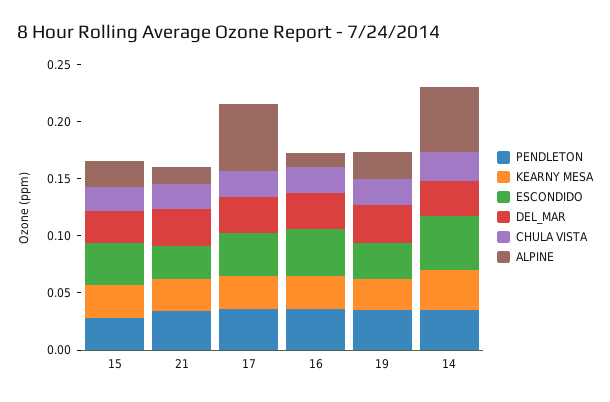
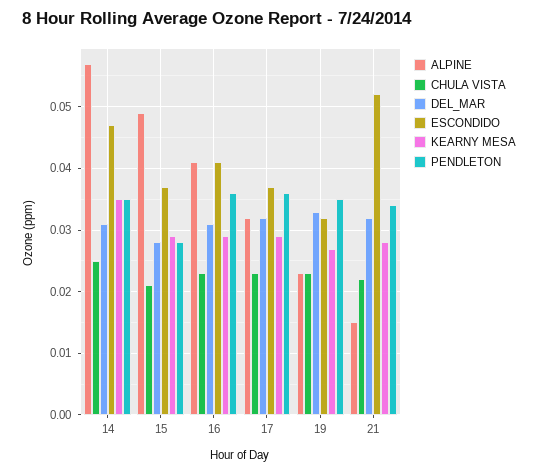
  {
    "PENDLETON": {
      "15": 0.028,
      "21": 0.034,
      "17": 0.036,
      "16": 0.036,
      "19": 0.035,
      "14": 0.035
    },
    "KEARNY MESA": {
      "15": 0.029,
      "21": 0.028,
      "17": 0.029,
      "16": 0.029,
      "19": 0.027,
      "14": 0.035
    },
    "ESCONDIDO": {
      "15": 0.037,
-     "21": 0.03,
+     "21": 0.052,
      "17": 0.037,
      "16": 0.041,
      "19": 0.032,
      "14": 0.047
    },
    "DEL_MAR": {
      "15": 0.028,
      "21": 0.032,
      "17": 0.032,
      "16": 0.031,
      "19": 0.033,
      "14": 0.031
    },
    "CHULA VISTA": {
      "15": 0.021,
      "21": 0.022,
      "17": 0.023,
      "16": 0.023,
      "19": 0.023,
      "14": 0.025
    },
    "ALPINE": {
-     "15": 0.02,
+     "15": 0.049,
      "21": 0.015,
-     "17": 0.06,
+     "17": 0.032,
-     "16": 0.01,
+     "16": 0.041,
      "19": 0.023,
      "14": 0.057
    }
  }

